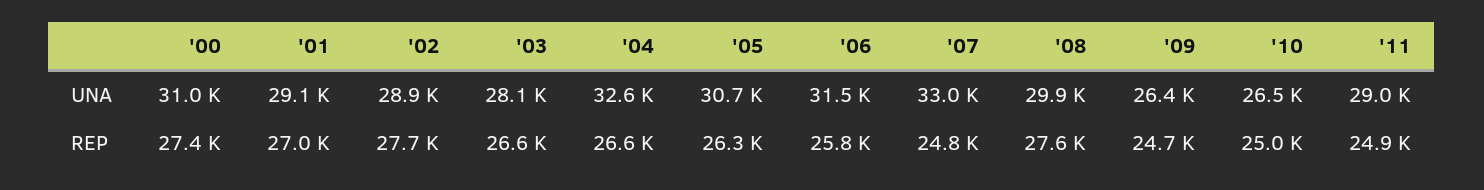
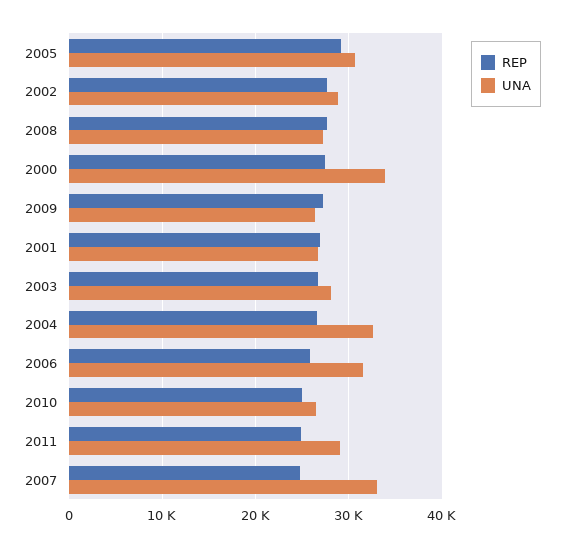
  {
    "UNA": {
-     "'00": 31000,
+     "'00": 34000,
-     "'01": 29100,
+     "'01": 27000,
      "'02": 28900,
      "'03": 28100,
      "'04": 32600,
      "'05": 30700,
      "'06": 31500,
      "'07": 33000,
-     "'08": 29900,
+     "'08": 27000,
      "'09": 26400,
      "'10": 26500,
      "'11": 29000
    },
    "REP": {
      "'00": 27400,
      "'01": 27000,
      "'02": 27700,
      "'03": 26600,
      "'04": 26600,
-     "'05": 26300,
+     "'05": 29000,
      "'06": 25800,
      "'07": 24800,
      "'08": 27600,
-     "'09": 24700,
+     "'09": 27000,
      "'10": 25000,
      "'11": 24900
    }
  }

